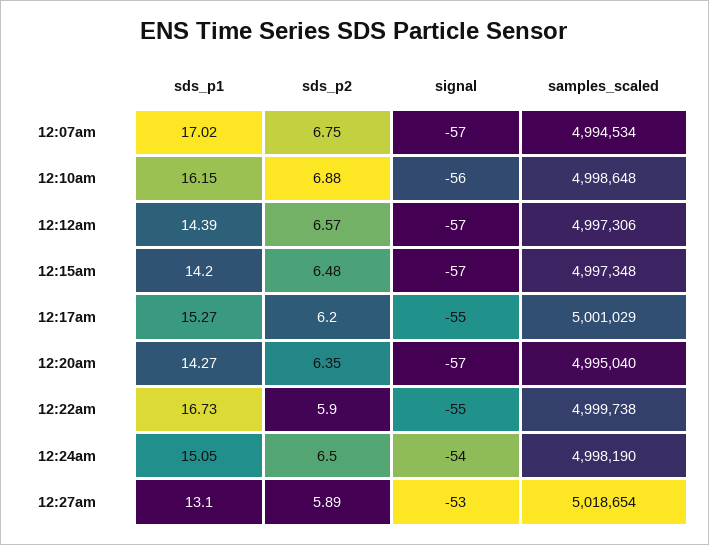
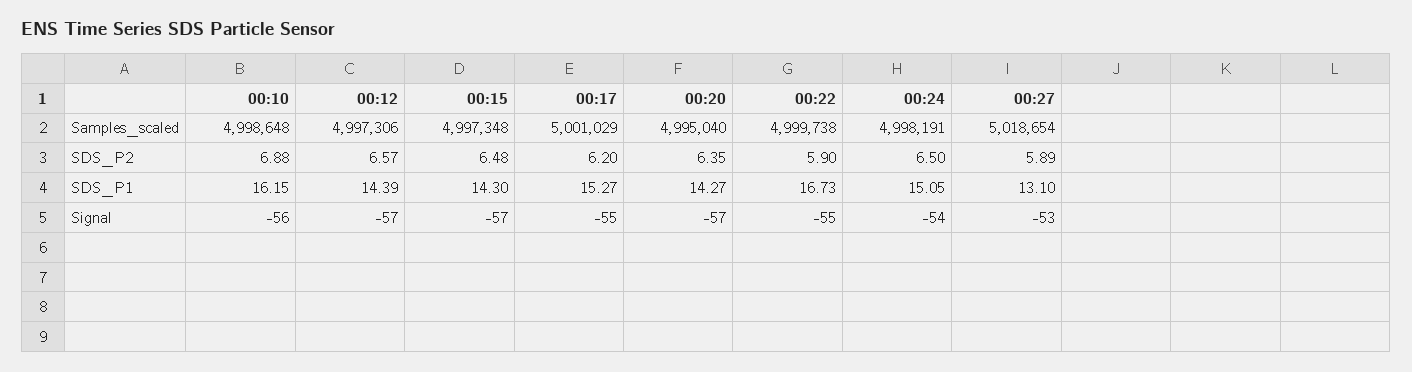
  {
    "sds_p1": {
-     "12:07am": 17.02,
      "12:10am": 16.15,
      "12:12am": 14.39,
-     "12:15am": 14.2,
+     "12:15am": 14.3,
      "12:17am": 15.27,
      "12:20am": 14.27,
      "12:22am": 16.73,
      "12:24am": 15.05,
      "12:27am": 13.1
    },
    "sds_p2": {
-     "12:07am": 6.75,
      "12:10am": 6.88,
      "12:12am": 6.57,
      "12:15am": 6.48,
      "12:17am": 6.2,
      "12:20am": 6.35,
      "12:22am": 5.9,
      "12:24am": 6.5,
      "12:27am": 5.89
    },
    "signal": {
-     "12:07am": -57,
      "12:10am": -56,
      "12:12am": -57,
      "12:15am": -57,
      "12:17am": -55,
      "12:20am": -57,
      "12:22am": -55,
      "12:24am": -54,
      "12:27am": -53
    },
    "samples_scaled": {
-     "12:07am": 4994534,
      "12:10am": 4998648,
      "12:12am": 4997306,
      "12:15am": 4997348,
      "12:17am": 5001029,
      "12:20am": 4995040,
      "12:22am": 4999738,
-     "12:24am": 4998190,
+     "12:24am": 4998191,
      "12:27am": 5018654
    }
  }

